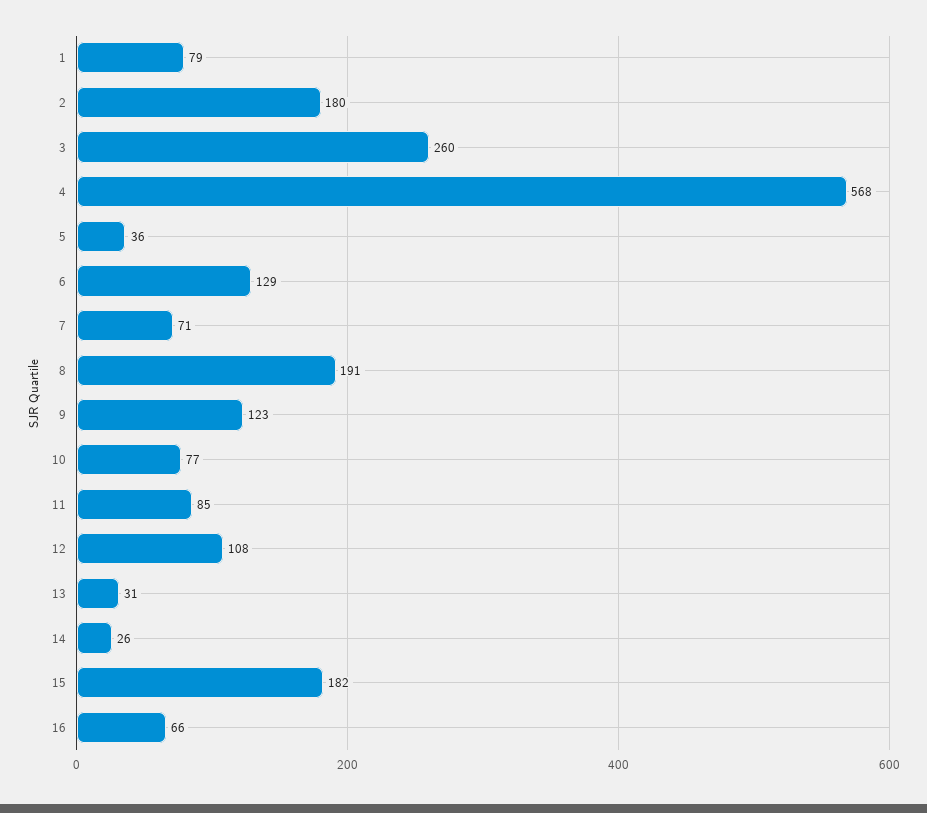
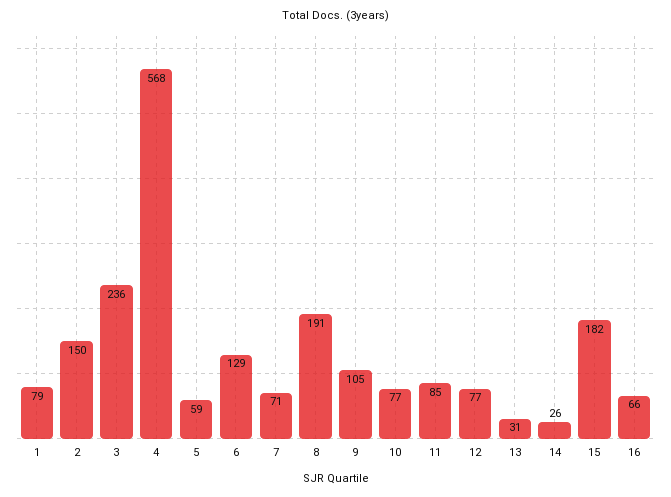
  {
    "1": 79,
-   "2": 180,
+   "2": 150,
-   "3": 260,
+   "3": 236,
    "4": 568,
-   "5": 36,
+   "5": 59,
    "6": 129,
    "7": 71,
    "8": 191,
-   "9": 123,
+   "9": 105,
    "10": 77,
    "11": 85,
-   "12": 108,
+   "12": 77,
    "13": 31,
    "14": 26,
    "15": 182,
    "16": 66
  }

